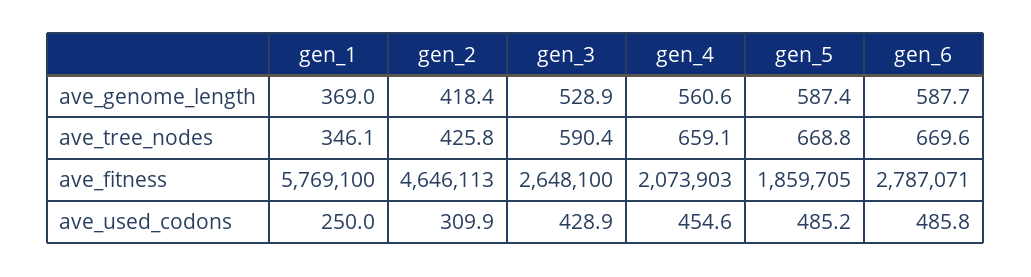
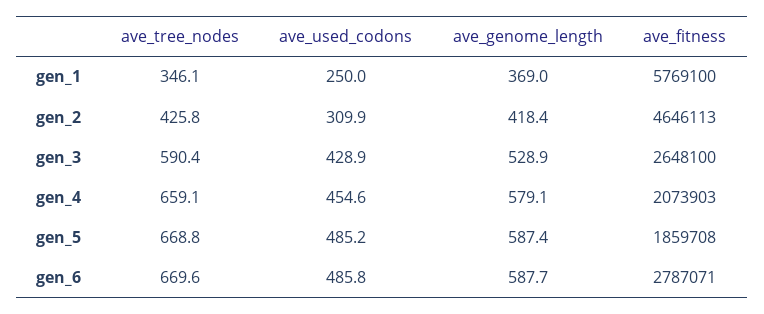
  {
    "gen_1": {
      "ave_genome_length": 369,
      "ave_tree_nodes": 346.1,
      "ave_fitness": 5769100,
      "ave_used_codons": 250
    },
    "gen_2": {
      "ave_genome_length": 418.4,
      "ave_tree_nodes": 425.8,
      "ave_fitness": 4646113,
      "ave_used_codons": 309.9
    },
    "gen_3": {
      "ave_genome_length": 528.9,
      "ave_tree_nodes": 590.4,
      "ave_fitness": 2648100,
      "ave_used_codons": 428.9
    },
    "gen_4": {
-     "ave_genome_length": 560.6,
+     "ave_genome_length": 579.1,
      "ave_tree_nodes": 659.1,
      "ave_fitness": 2073903,
      "ave_used_codons": 454.6
    },
    "gen_5": {
      "ave_genome_length": 587.4,
      "ave_tree_nodes": 668.8,
-     "ave_fitness": 1859705,
+     "ave_fitness": 1859708,
      "ave_used_codons": 485.2
    },
    "gen_6": {
      "ave_genome_length": 587.7,
      "ave_tree_nodes": 669.6,
      "ave_fitness": 2787071,
      "ave_used_codons": 485.8
    }
  }

